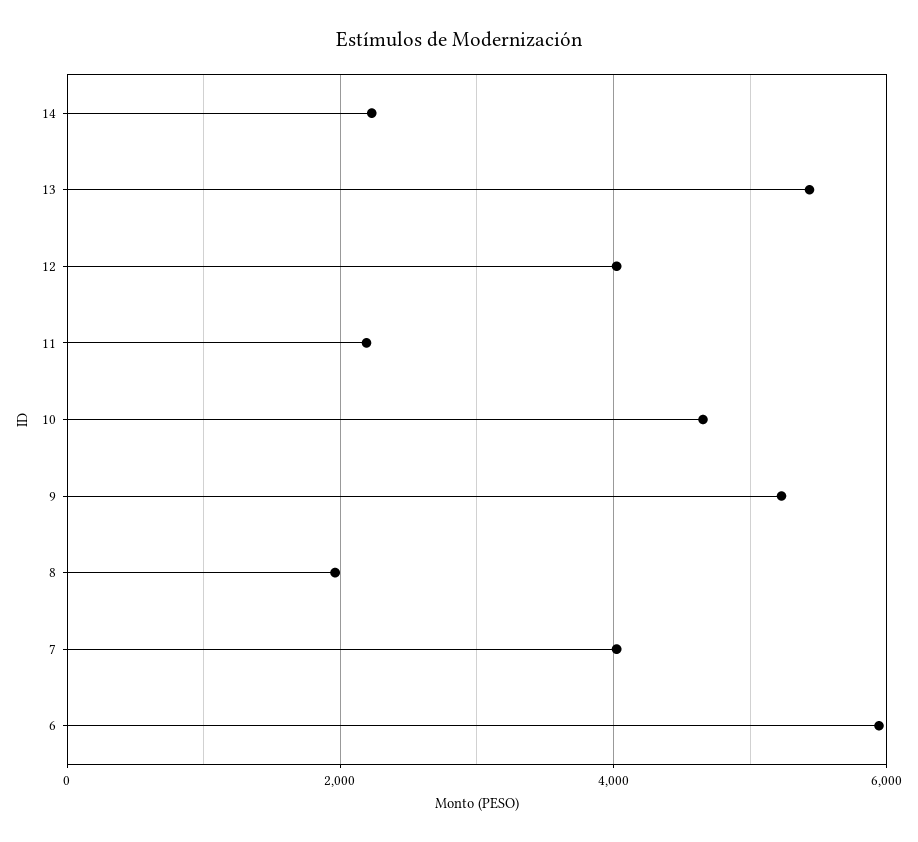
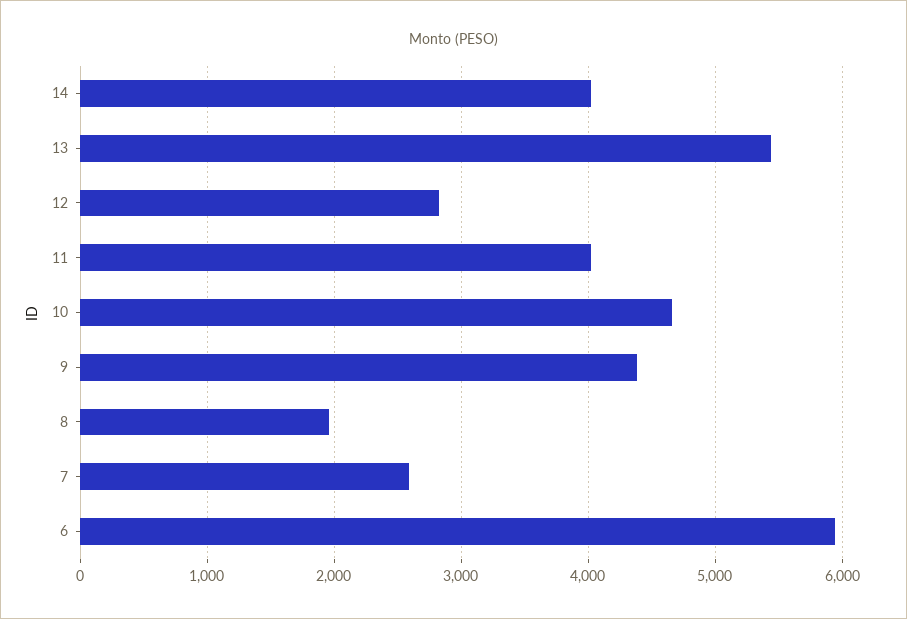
  {
-   "14": 2200,
+   "14": 4000,
    "13": 5400,
-   "12": 4000,
+   "12": 2800,
-   "11": 2200,
+   "11": 4000,
    "10": 4700,
-   "9": 5200,
+   "9": 4400,
    "8": 2000,
-   "7": 4000,
+   "7": 2600,
    "6": 5900
  }

